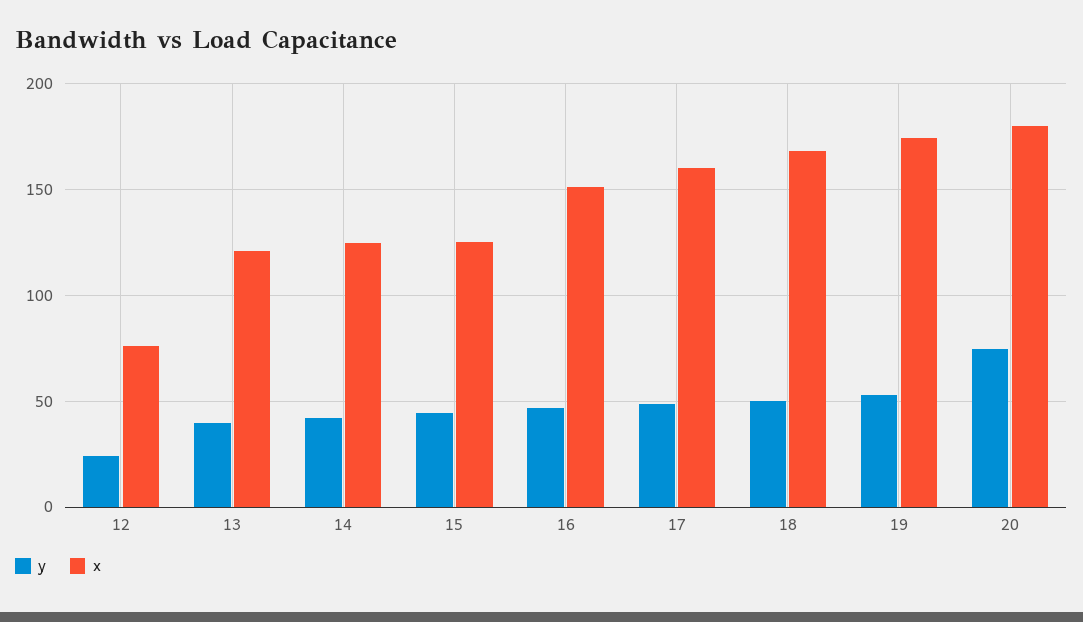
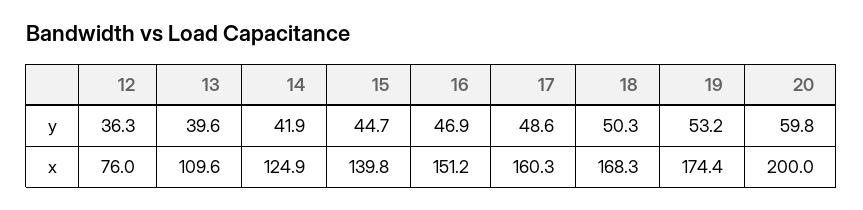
  {
    "y": {
-     "12": 25,
+     "12": 36.3,
      "13": 39.6,
      "14": 41.9,
      "15": 44.7,
      "16": 46.9,
      "17": 48.6,
      "18": 50.3,
      "19": 53.2,
-     "20": 75
+     "20": 59.8
    },
    "x": {
      "12": 76,
-     "13": 120,
+     "13": 109.6,
      "14": 124.9,
-     "15": 125,
+     "15": 139.8,
      "16": 151.2,
      "17": 160.3,
      "18": 168.3,
      "19": 174.4,
-     "20": 180
+     "20": 200
    }
  }

